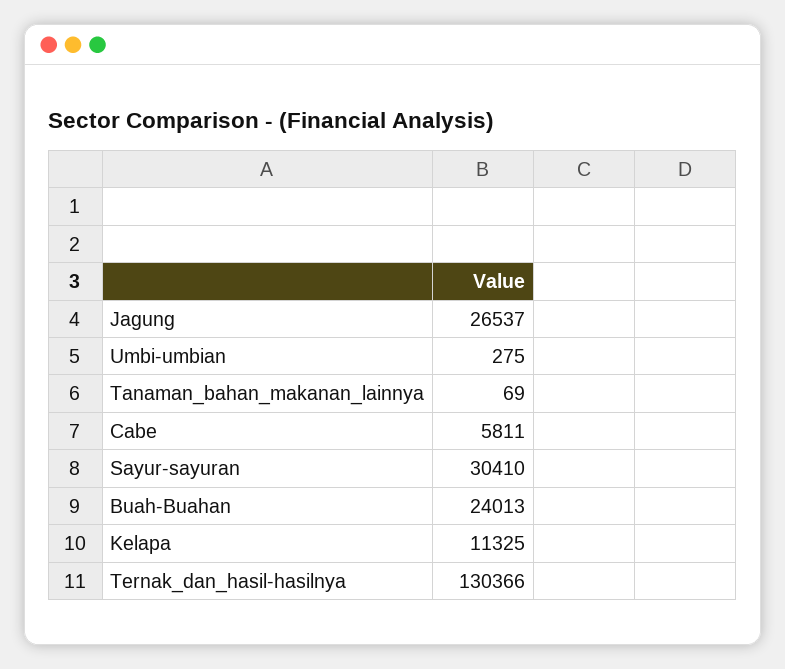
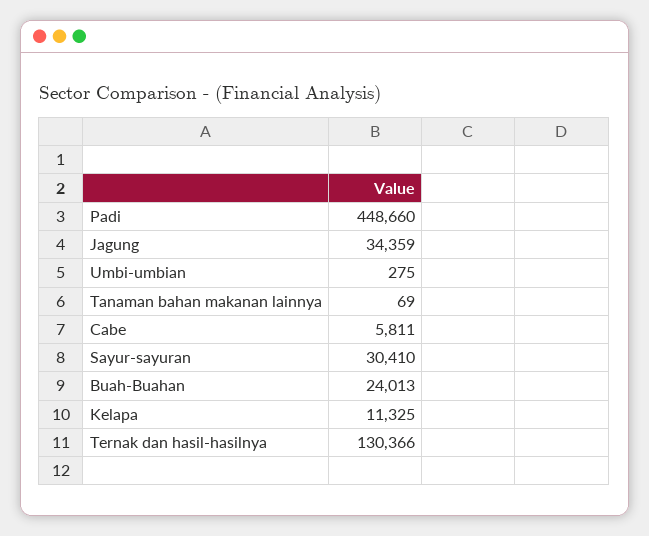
  {
-   "Jagung": 26537,
+   "Jagung": 34359,
    "Umbi-umbian": 275,
    "Tanaman_bahan_makanan_lainnya": 69,
    "Cabe": 5811,
    "Sayur-sayuran": 30410,
    "Buah-Buahan": 24013,
    "Kelapa": 11325,
-   "Ternak_dan_hasil-hasilnya": 130366
+   "Ternak_dan_hasil-hasilnya": 130366,
+   "Padi": 448660
  }

